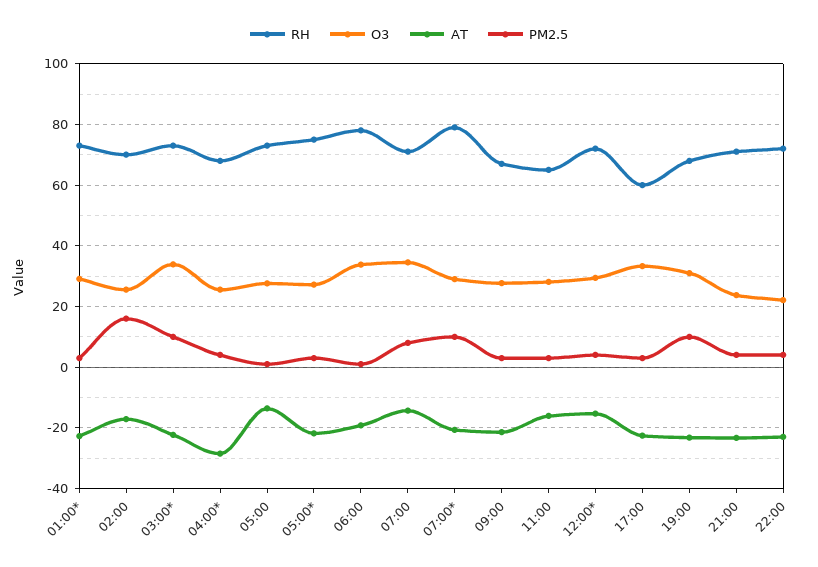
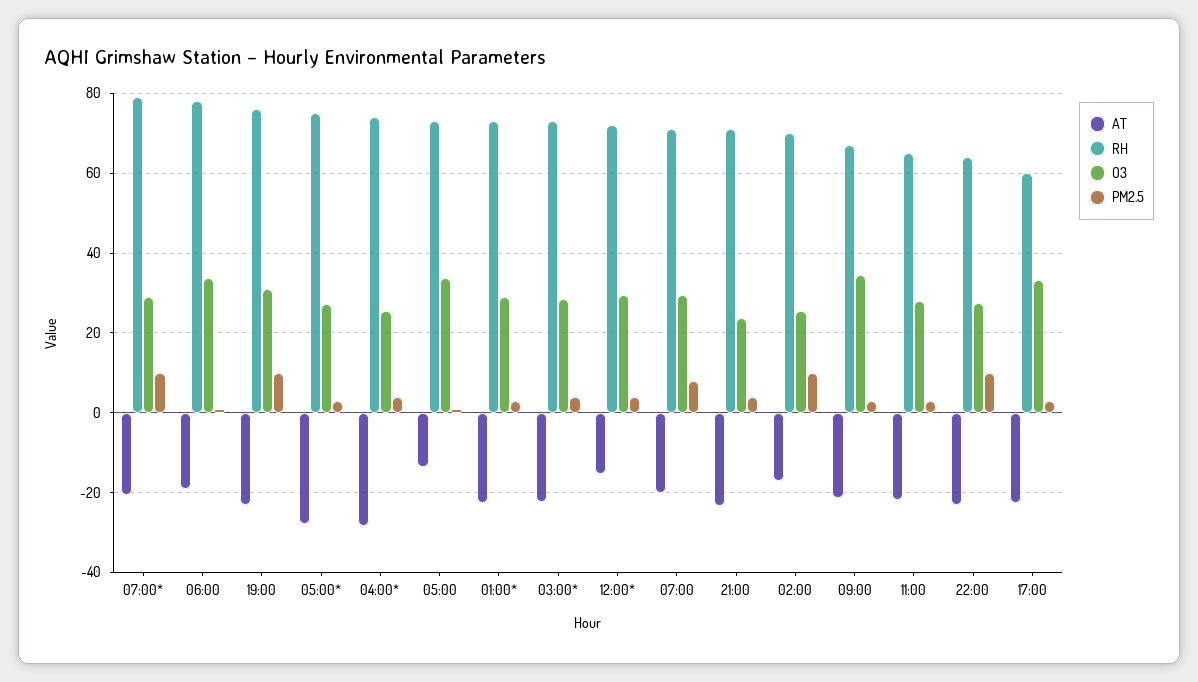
  {
    "RH": {
      "01:00*": 74,
      "02:00": 70,
      "03:00*": 74,
-     "04:00*": 68,
+     "04:00*": 74,
      "05:00": 74,
      "05:00*": 76,
      "06:00": 78,
      "07:00": 72,
      "07:00*": 80,
      "09:00": 68,
      "11:00": 66,
      "12:00*": 72,
      "17:00": 60,
-     "19:00": 68,
+     "19:00": 76,
      "21:00": 72,
-     "22:00": 72
+     "22:00": 64
    },
    "O3": {
      "01:00*": 30,
      "02:00": 26,
-     "03:00*": 34,
+     "03:00*": 28,
      "04:00*": 26,
-     "05:00": 28,
+     "05:00": 34,
      "05:00*": 28,
      "06:00": 34,
-     "07:00": 34,
+     "07:00": 30,
      "07:00*": 30,
-     "09:00": 28,
+     "09:00": 34,
      "11:00": 28,
      "12:00*": 30,
      "17:00": 34,
      "19:00": 32,
      "21:00": 24,
-     "22:00": 22
+     "22:00": 28
    },
    "AT": {
      "01:00*": -22,
      "02:00": -18,
      "03:00*": -22,
      "04:00*": -28,
      "05:00": -14,
-     "05:00*": -22,
+     "05:00*": -28,
      "06:00": -20,
-     "07:00": -14,
+     "07:00": -20,
      "07:00*": -20,
      "09:00": -22,
-     "11:00": -16,
+     "11:00": -22,
      "12:00*": -16,
      "17:00": -22,
      "19:00": -24,
      "21:00": -24,
      "22:00": -24
    },
    "PM2.5": {
      "01:00*": 4,
-     "02:00": 16,
+     "02:00": 10,
-     "03:00*": 10,
+     "03:00*": 4,
      "04:00*": 4,
      "05:00": 2,
      "05:00*": 4,
      "06:00": 2,
      "07:00": 8,
      "07:00*": 10,
      "09:00": 4,
      "11:00": 4,
      "12:00*": 4,
      "17:00": 4,
      "19:00": 10,
      "21:00": 4,
-     "22:00": 4
+     "22:00": 10
    }
  }

